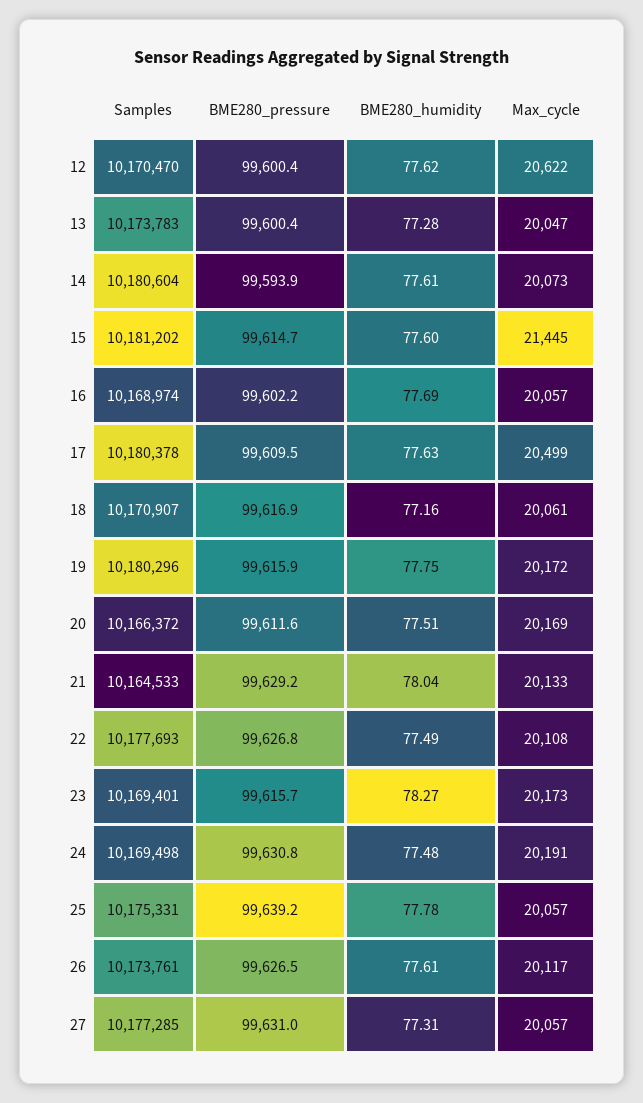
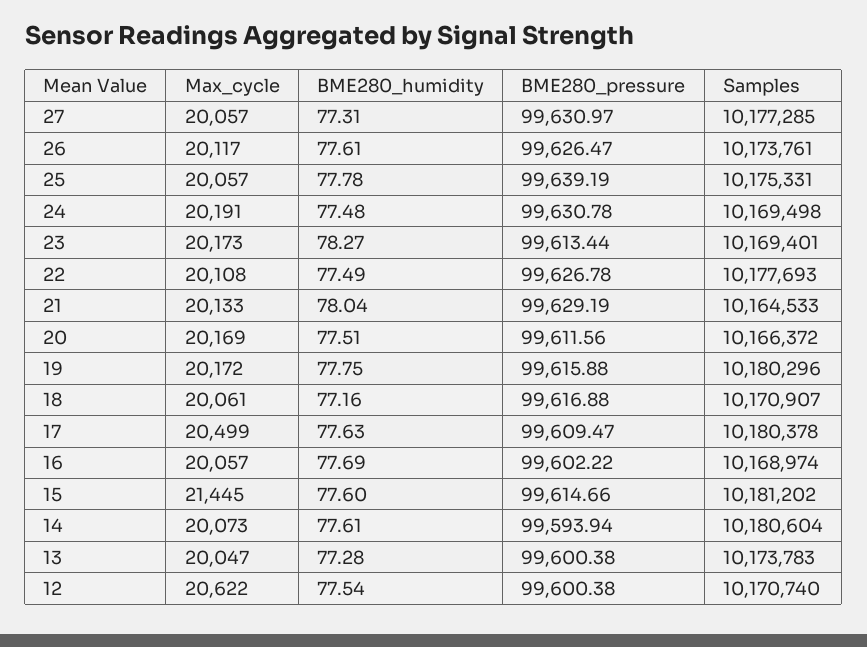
  {
    "Samples": {
-     "12": 10170470,
+     "12": 10170740,
      "13": 10173783,
      "14": 10180604,
      "15": 10181202,
      "16": 10168974,
      "17": 10180378,
      "18": 10170907,
      "19": 10180296,
      "20": 10166372,
      "21": 10164533,
      "22": 10177693,
      "23": 10169401,
      "24": 10169498,
      "25": 10175331,
      "26": 10173761,
      "27": 10177285
    },
    "BME280_pressure": {
      "12": 99600.38,
      "13": 99600.38,
      "14": 99593.94,
      "15": 99614.66,
      "16": 99602.22,
      "17": 99609.47,
      "18": 99616.88,
      "19": 99615.88,
      "20": 99611.56,
      "21": 99629.19,
      "22": 99626.78,
-     "23": 99615.7,
+     "23": 99613.44,
      "24": 99630.78,
      "25": 99639.19,
      "26": 99626.47,
      "27": 99630.97
    },
    "BME280_humidity": {
-     "12": 77.62,
+     "12": 77.54,
      "13": 77.28,
      "14": 77.61,
      "15": 77.6,
      "16": 77.69,
      "17": 77.63,
      "18": 77.16,
      "19": 77.75,
      "20": 77.51,
      "21": 78.04,
      "22": 77.49,
      "23": 78.27,
      "24": 77.48,
      "25": 77.78,
      "26": 77.61,
      "27": 77.31
    },
    "Max_cycle": {
      "12": 20622,
      "13": 20047,
      "14": 20073,
      "15": 21445,
      "16": 20057,
      "17": 20499,
      "18": 20061,
      "19": 20172,
      "20": 20169,
      "21": 20133,
      "22": 20108,
      "23": 20173,
      "24": 20191,
      "25": 20057,
      "26": 20117,
      "27": 20057
    }
  }

